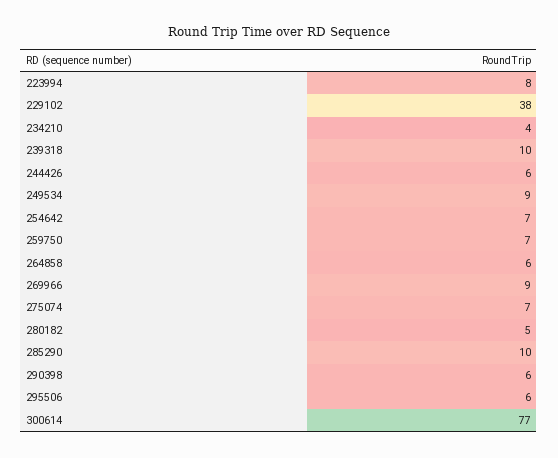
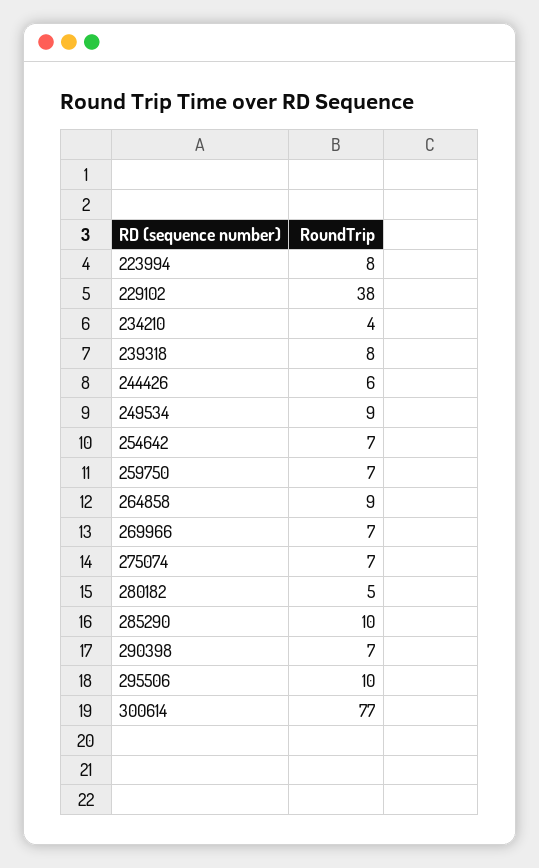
  {
    "223994": 8,
    "229102": 38,
    "234210": 4,
-   "239318": 10,
+   "239318": 8,
    "244426": 6,
    "249534": 9,
    "254642": 7,
    "259750": 7,
-   "264858": 6,
+   "264858": 9,
-   "269966": 9,
+   "269966": 7,
    "275074": 7,
    "280182": 5,
    "285290": 10,
-   "290398": 6,
+   "290398": 7,
-   "295506": 6,
+   "295506": 10,
    "300614": 77
  }

